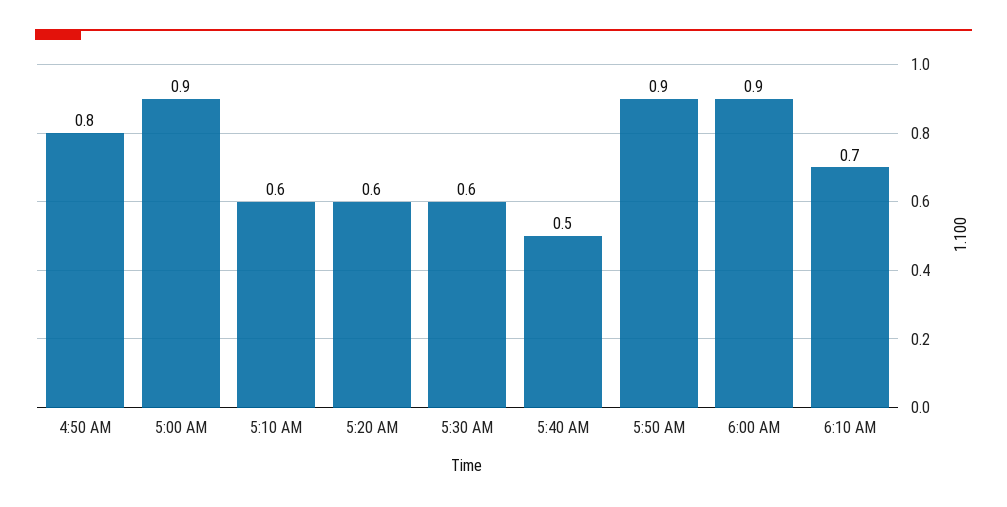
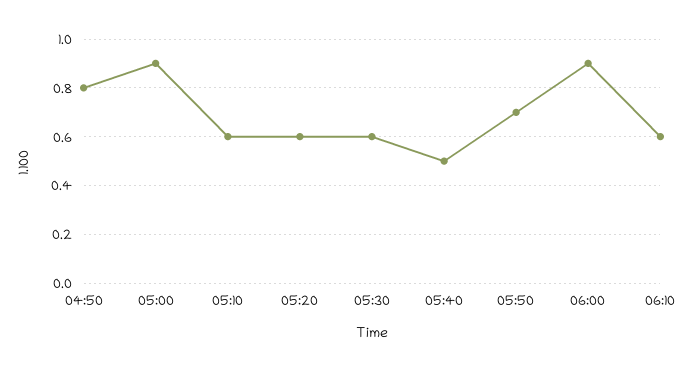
  {
    "4:50 AM": 0.8,
    "5:00 AM": 0.9,
    "5:10 AM": 0.6,
    "5:20 AM": 0.6,
    "5:30 AM": 0.6,
    "5:40 AM": 0.5,
-   "5:50 AM": 0.9,
+   "5:50 AM": 0.7,
    "6:00 AM": 0.9,
-   "6:10 AM": 0.7
+   "6:10 AM": 0.6
  }

